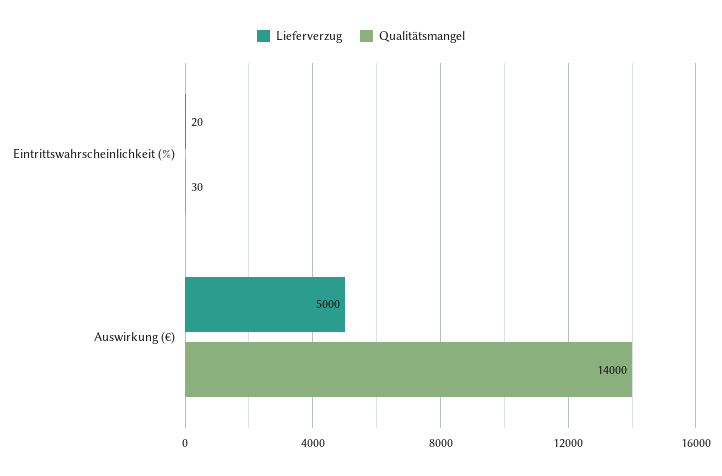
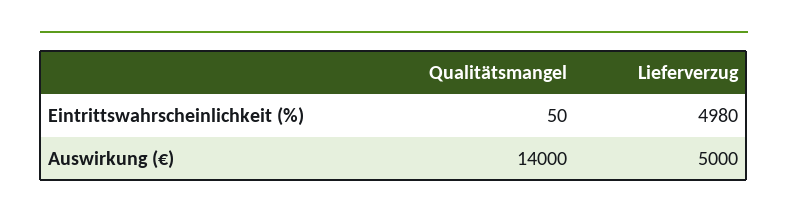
  {
    "Lieferverzug": {
-     "Eintrittswahrscheinlichkeit (%)": 20,
+     "Eintrittswahrscheinlichkeit (%)": 4980,
      "Auswirkung (€)": 5000
    },
    "Qualitätsmangel": {
-     "Eintrittswahrscheinlichkeit (%)": 30,
+     "Eintrittswahrscheinlichkeit (%)": 50,
      "Auswirkung (€)": 14000
    }
  }

